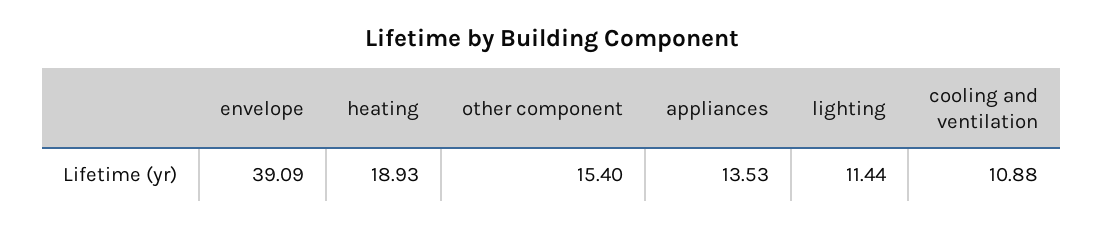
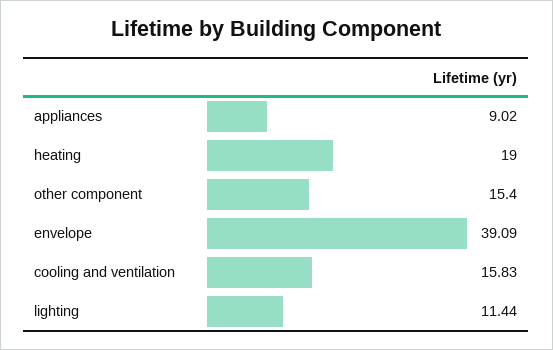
  {
    "envelope": 39.09,
-   "heating": 18.93,
+   "heating": 19,
    "other component": 15.4,
-   "appliances": 13.53,
+   "appliances": 9.02,
    "lighting": 11.44,
-   "cooling and ventilation": 10.88
+   "cooling and ventilation": 15.83
  }

